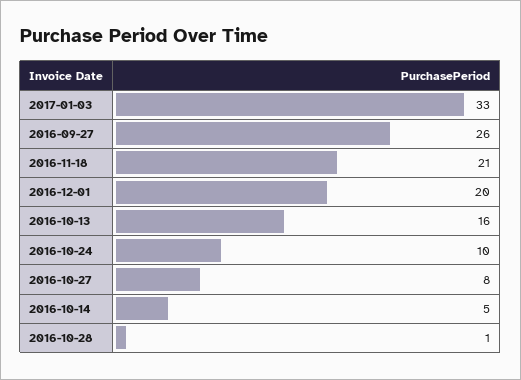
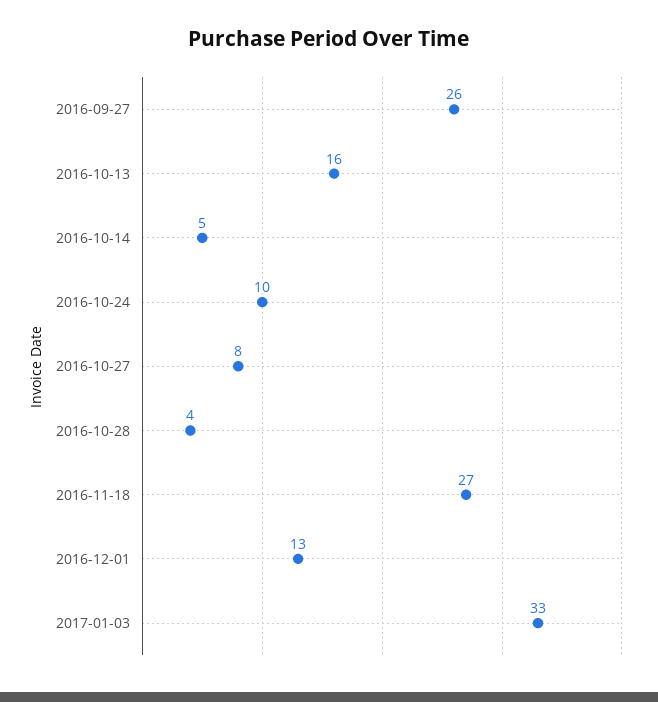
  {
    "2017-01-03": 33,
    "2016-09-27": 26,
-   "2016-11-18": 21,
+   "2016-11-18": 27,
-   "2016-12-01": 20,
+   "2016-12-01": 13,
    "2016-10-13": 16,
    "2016-10-24": 10,
    "2016-10-27": 8,
    "2016-10-14": 5,
-   "2016-10-28": 1
+   "2016-10-28": 4
  }

